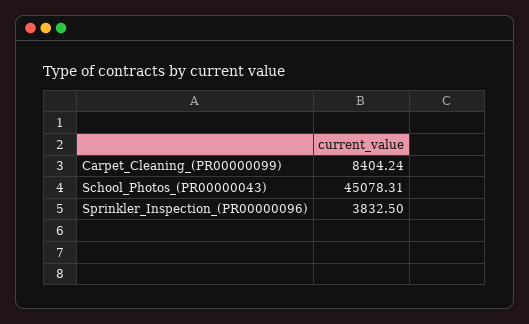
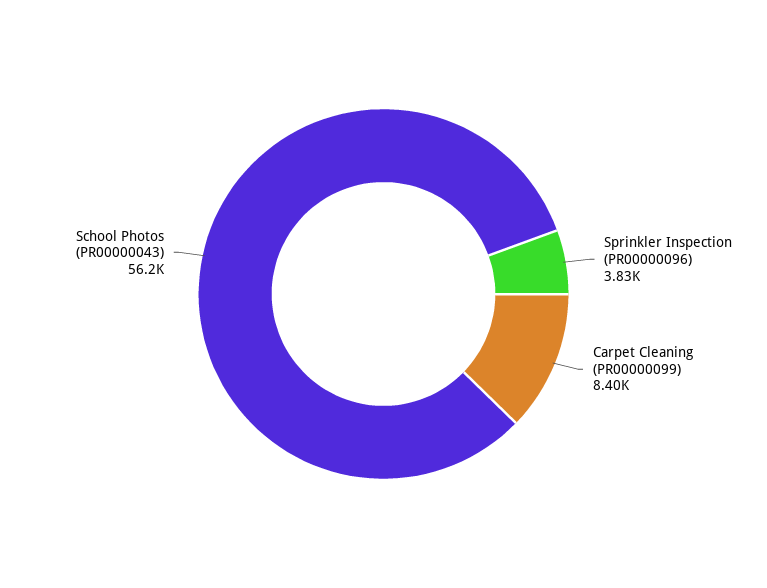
  {
    "Carpet_Cleaning_(PR00000099)": 8404.24,
-   "School_Photos_(PR00000043)": 45078.31,
+   "School_Photos_(PR00000043)": 56200,
    "Sprinkler_Inspection_(PR00000096)": 3832.5
  }

